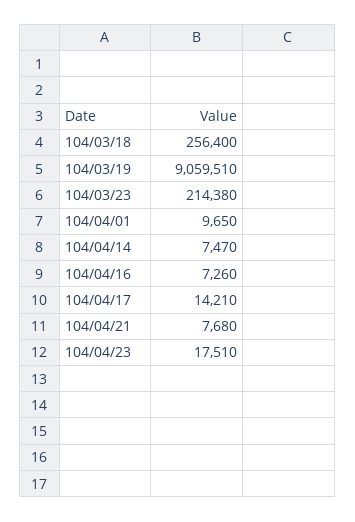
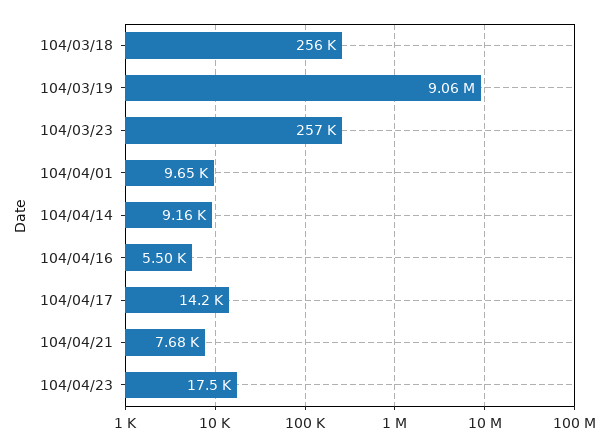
  {
    "104/03/18": 256400,
    "104/03/19": 9059510,
-   "104/03/23": 214380,
+   "104/03/23": 257000,
    "104/04/01": 9650,
-   "104/04/14": 7470,
+   "104/04/14": 9160,
-   "104/04/16": 7260,
+   "104/04/16": 5500,
    "104/04/17": 14210,
    "104/04/21": 7680,
    "104/04/23": 17510
  }

